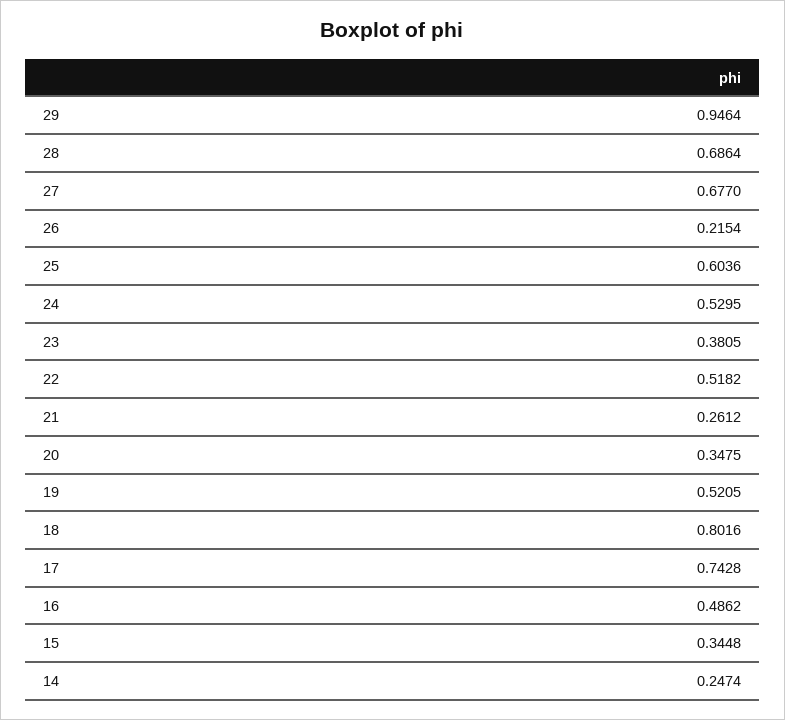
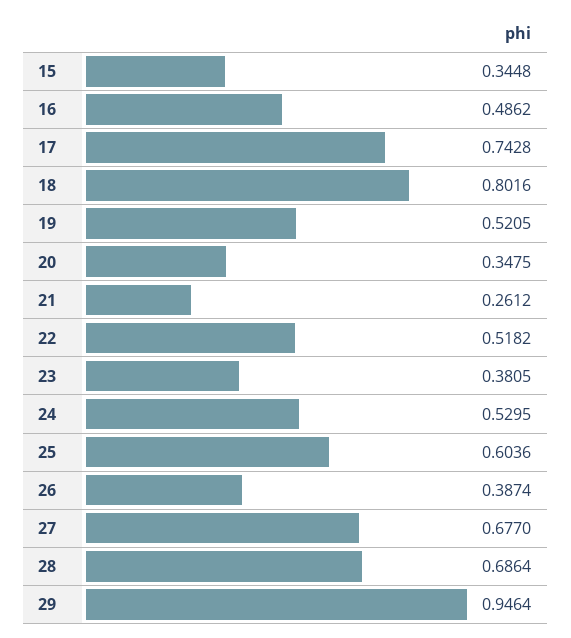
  {
    "29": 0.9464,
    "28": 0.6864,
    "27": 0.677,
-   "26": 0.2154,
+   "26": 0.3874,
    "25": 0.6036,
    "24": 0.5295,
    "23": 0.3805,
    "22": 0.5182,
    "21": 0.2612,
    "20": 0.3475,
    "19": 0.5205,
    "18": 0.8016,
    "17": 0.7428,
    "16": 0.4862,
-   "15": 0.3448,
+   "15": 0.3448
-   "14": 0.2474
  }

